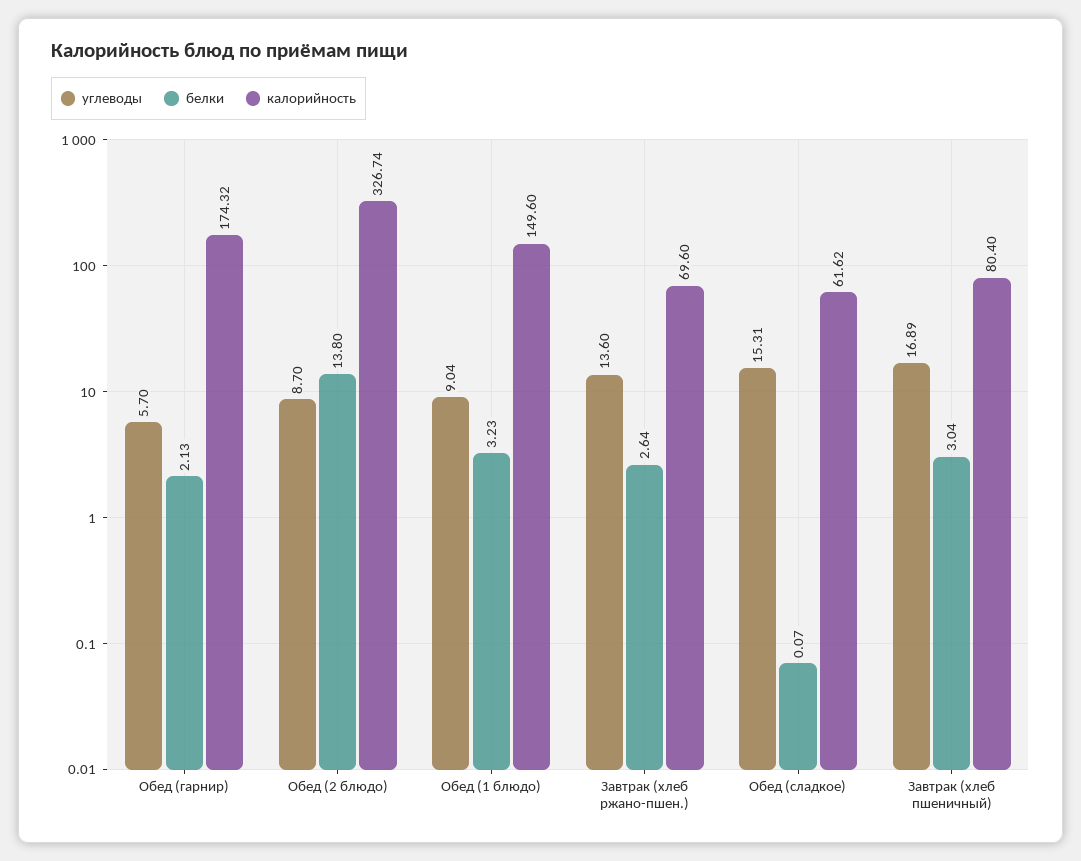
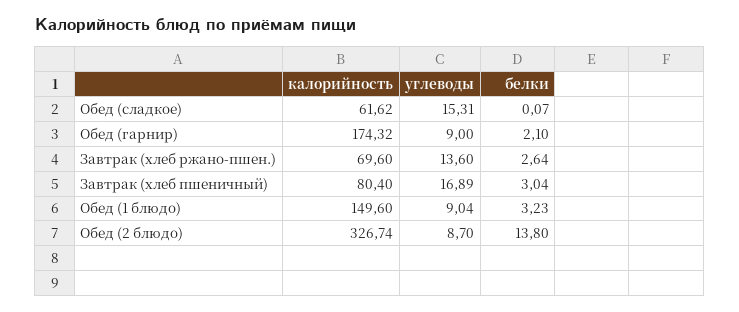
  {
    "углеводы": {
-     "Обед (гарнир)": 5.7,
+     "Обед (гарнир)": 9,
      "Обед (2 блюдо)": 8.7,
      "Обед (1 блюдо)": 9.04,
      "Завтрак (хлеб ржано-пшен.)": 13.6,
      "Обед (сладкое)": 15.31,
      "Завтрак (хлеб пшеничный)": 16.89
    },
    "белки": {
-     "Обед (гарнир)": 2.13,
+     "Обед (гарнир)": 2.1,
      "Обед (2 блюдо)": 13.8,
      "Обед (1 блюдо)": 3.23,
      "Завтрак (хлеб ржано-пшен.)": 2.64,
      "Обед (сладкое)": 0.07,
      "Завтрак (хлеб пшеничный)": 3.04
    },
    "калорийность": {
      "Обед (гарнир)": 174.32,
      "Обед (2 блюдо)": 326.74,
      "Обед (1 блюдо)": 149.6,
      "Завтрак (хлеб ржано-пшен.)": 69.6,
      "Обед (сладкое)": 61.62,
      "Завтрак (хлеб пшеничный)": 80.4
    }
  }

